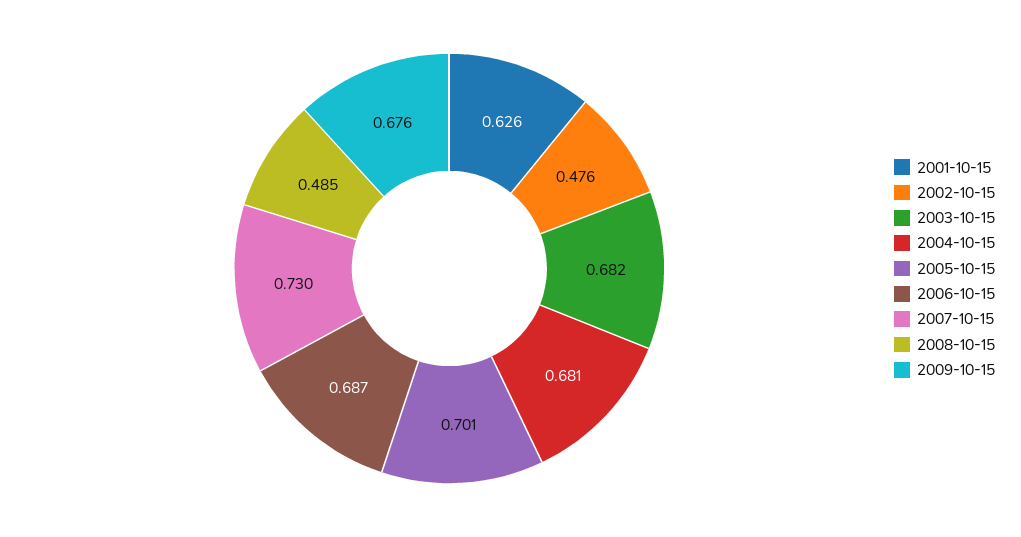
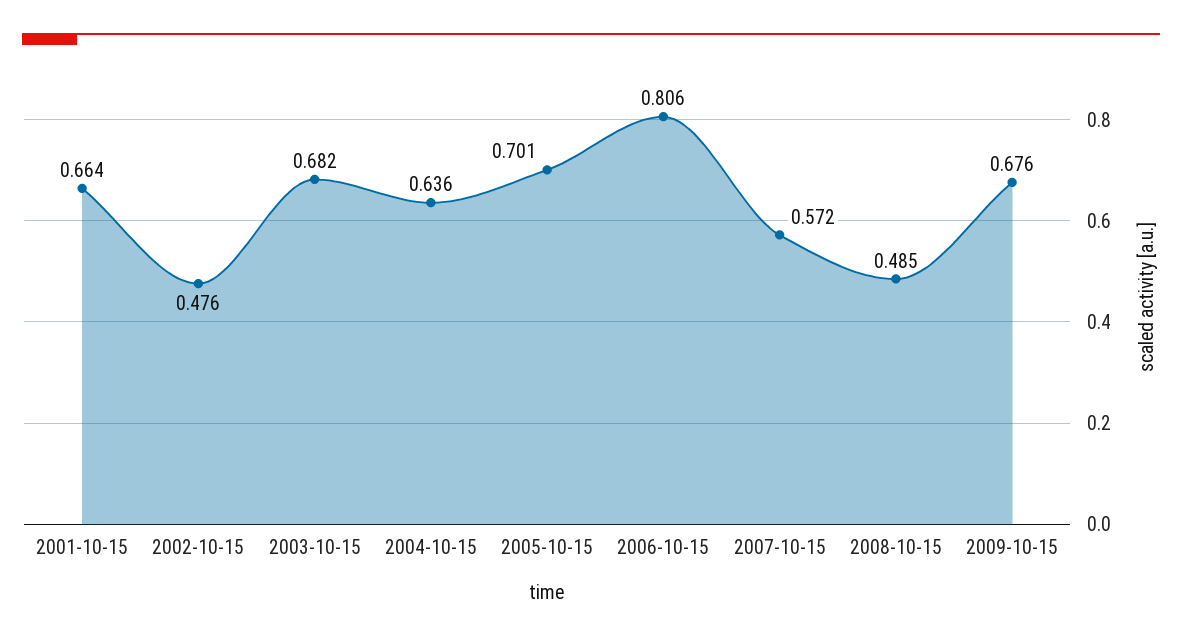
  {
-   "2001-10-15": 0.626,
+   "2001-10-15": 0.664,
    "2002-10-15": 0.476,
    "2003-10-15": 0.682,
-   "2004-10-15": 0.681,
+   "2004-10-15": 0.636,
    "2005-10-15": 0.701,
-   "2006-10-15": 0.687,
+   "2006-10-15": 0.806,
-   "2007-10-15": 0.73,
+   "2007-10-15": 0.572,
    "2008-10-15": 0.485,
    "2009-10-15": 0.676
  }

